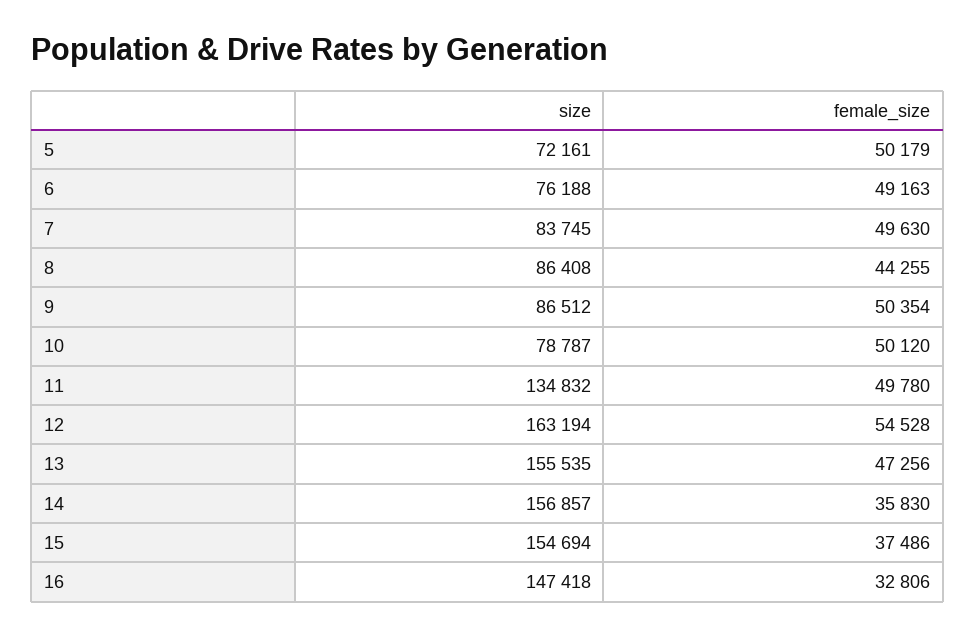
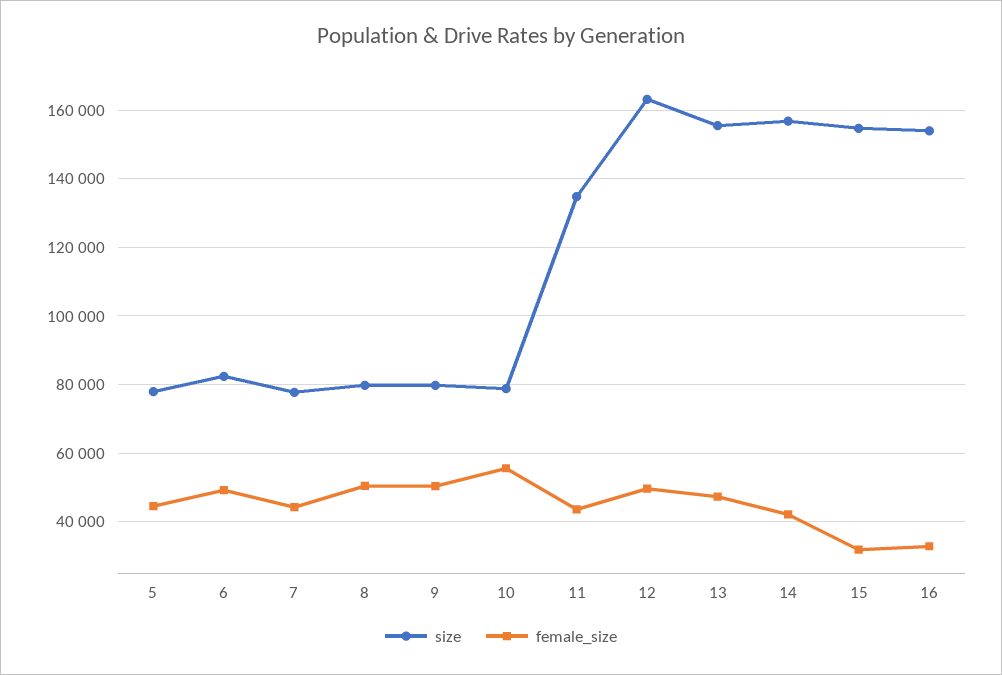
  {
    "size": {
-     "5": 72161,
+     "5": 78000,
-     "6": 76188,
+     "6": 82000,
-     "7": 83745,
+     "7": 78000,
-     "8": 86408,
+     "8": 80000,
-     "9": 86512,
+     "9": 80000,
      "10": 78787,
      "11": 134832,
      "12": 163194,
      "13": 155535,
      "14": 156857,
      "15": 154694,
-     "16": 147418
+     "16": 154000
    },
    "female_size": {
-     "5": 50179,
+     "5": 44000,
      "6": 49163,
-     "7": 49630,
+     "7": 44000,
-     "8": 44255,
+     "8": 50000,
      "9": 50354,
-     "10": 50120,
+     "10": 56000,
-     "11": 49780,
+     "11": 44000,
-     "12": 54528,
+     "12": 50000,
      "13": 47256,
-     "14": 35830,
+     "14": 42000,
-     "15": 37486,
+     "15": 32000,
      "16": 32806
    }
  }

